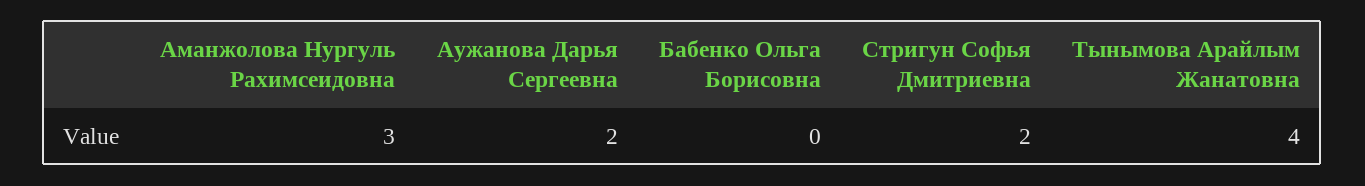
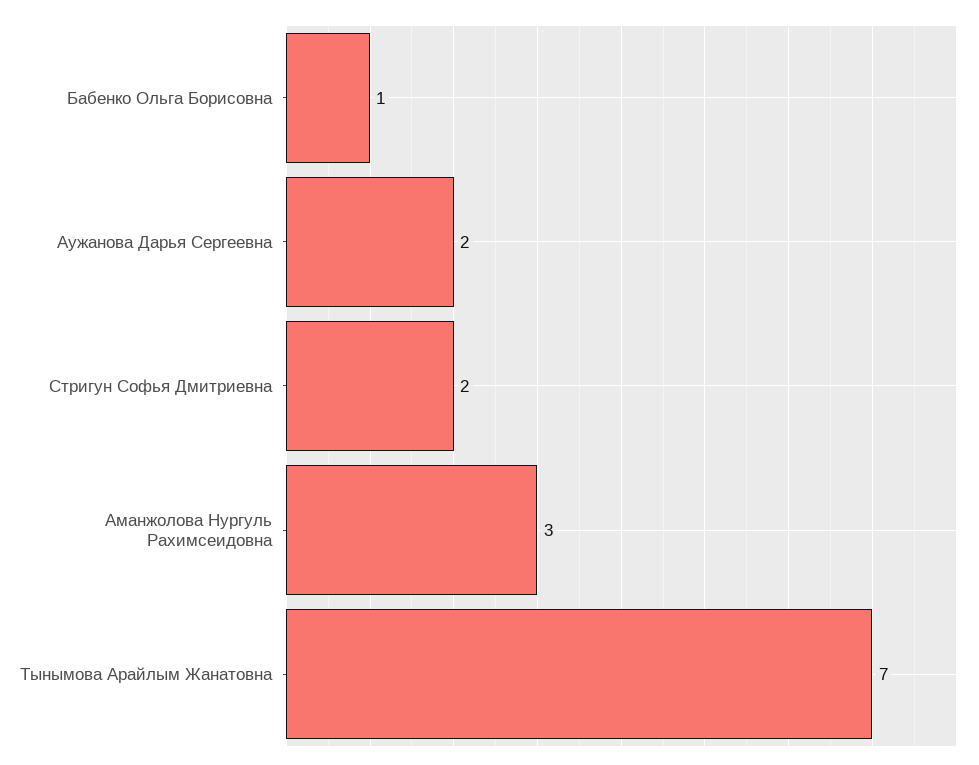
  {
    "Аманжолова Нургуль Рахимсеидовна": 3,
    "Аужанова Дарья Сергеевна": 2,
-   "Бабенко Ольга Борисовна": 0,
+   "Бабенко Ольга Борисовна": 1,
    "Стригун Софья Дмитриевна": 2,
-   "Тынымова Арайлым Жанатовна": 4
+   "Тынымова Арайлым Жанатовна": 7
  }

